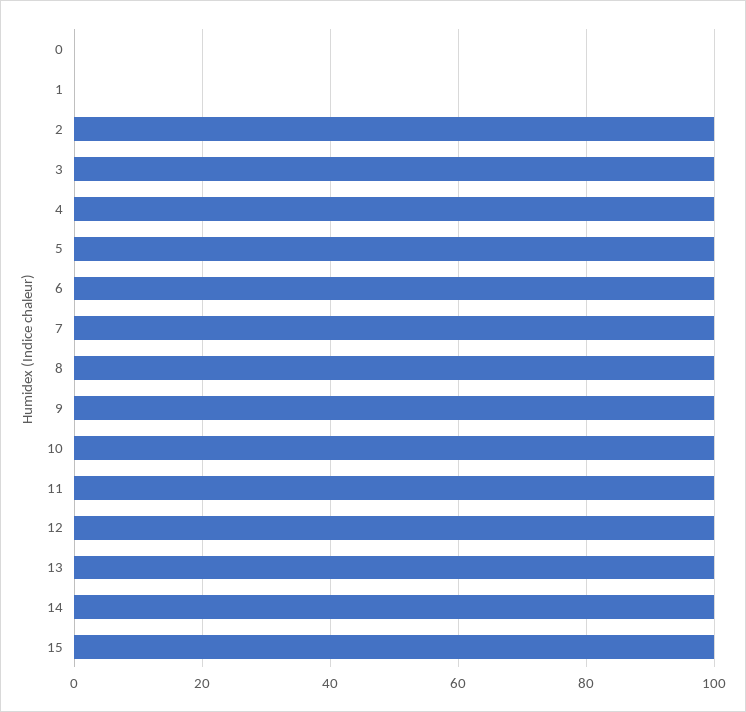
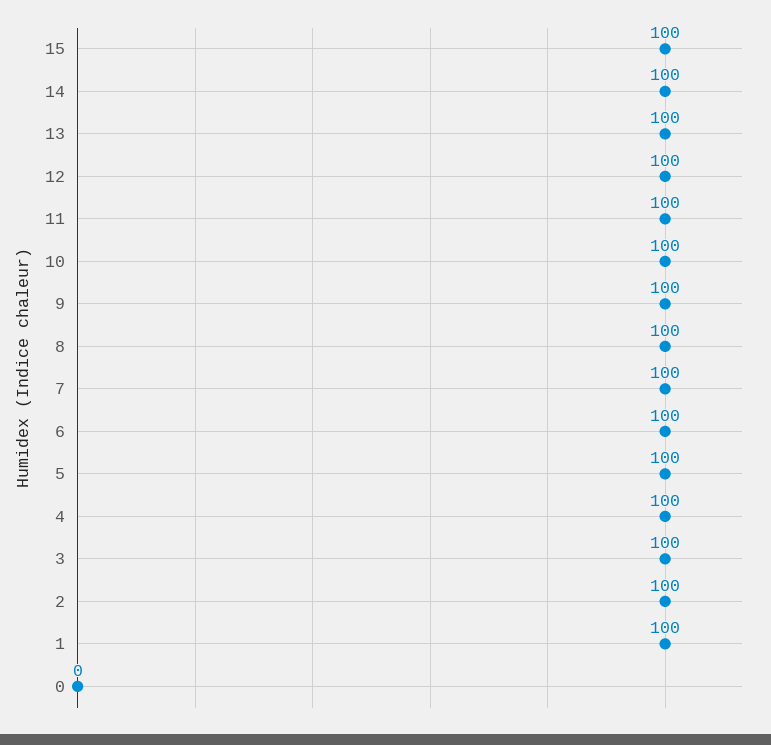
  {
    "0": 0,
-   "1": 0,
+   "1": 100,
    "2": 100,
    "3": 100,
    "4": 100,
    "5": 100,
    "6": 100,
    "7": 100,
    "8": 100,
    "9": 100,
    "10": 100,
    "11": 100,
    "12": 100,
    "13": 100,
    "14": 100,
    "15": 100
  }

